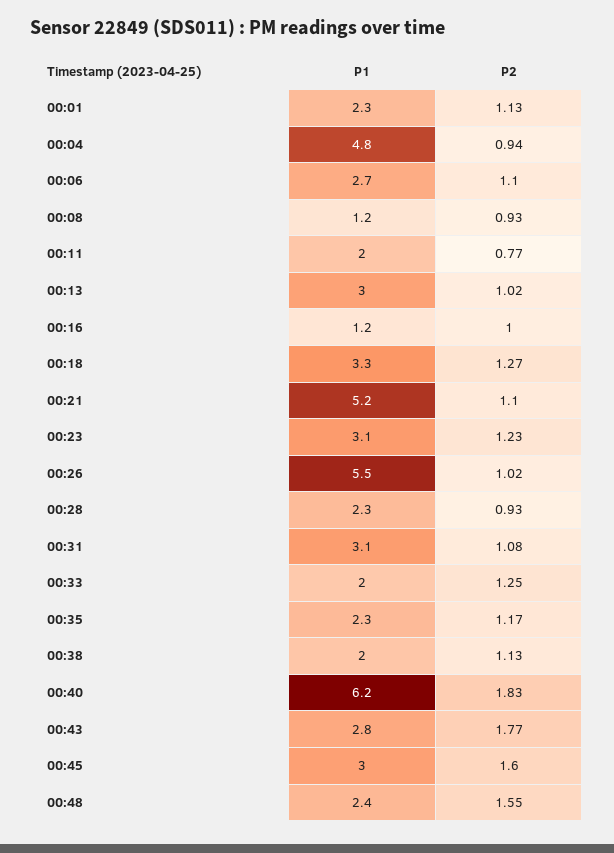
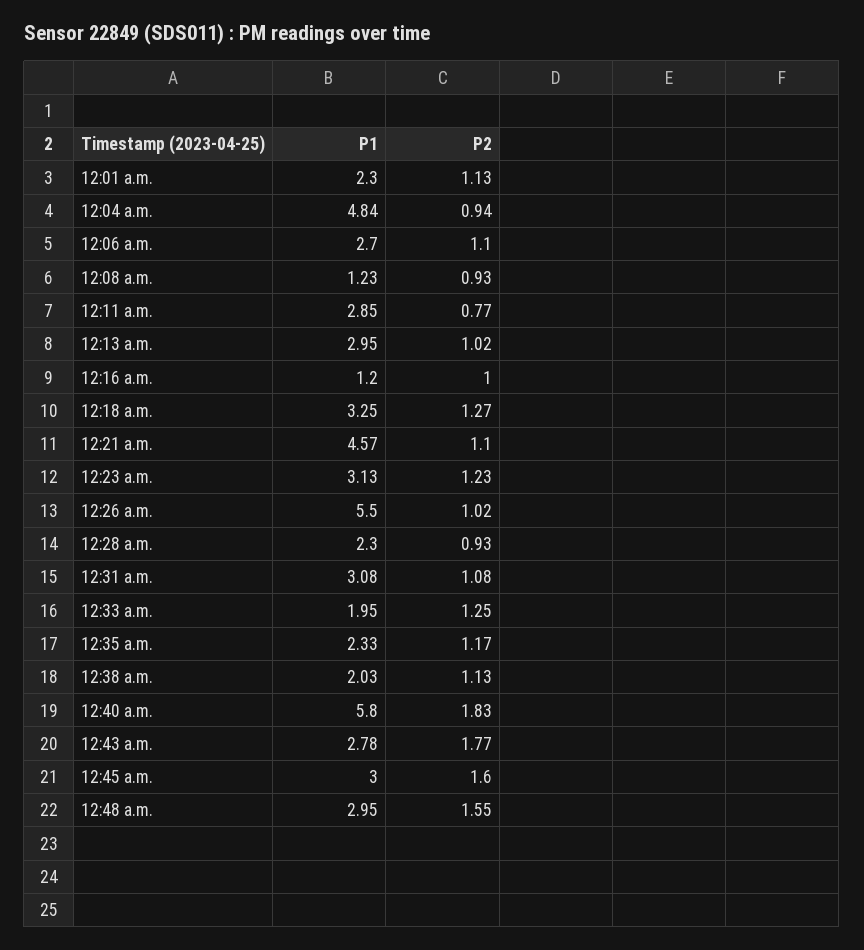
  {
    "P1": {
      "00:01": 2.3,
      "00:04": 4.84,
      "00:06": 2.7,
      "00:08": 1.23,
-     "00:11": 2,
+     "00:11": 2.85,
      "00:13": 2.95,
      "00:16": 1.2,
      "00:18": 3.25,
-     "00:21": 5.2,
+     "00:21": 4.57,
      "00:23": 3.13,
      "00:26": 5.5,
      "00:28": 2.3,
      "00:31": 3.08,
      "00:33": 1.95,
      "00:35": 2.33,
      "00:38": 2.03,
-     "00:40": 6.2,
+     "00:40": 5.8,
      "00:43": 2.78,
      "00:45": 3,
-     "00:48": 2.4
+     "00:48": 2.95
    },
    "P2": {
      "00:01": 1.13,
      "00:04": 0.94,
      "00:06": 1.1,
      "00:08": 0.93,
      "00:11": 0.77,
      "00:13": 1.02,
      "00:16": 1,
      "00:18": 1.27,
      "00:21": 1.1,
      "00:23": 1.23,
      "00:26": 1.02,
      "00:28": 0.93,
      "00:31": 1.08,
      "00:33": 1.25,
      "00:35": 1.17,
      "00:38": 1.13,
      "00:40": 1.83,
      "00:43": 1.77,
      "00:45": 1.6,
      "00:48": 1.55
    }
  }

